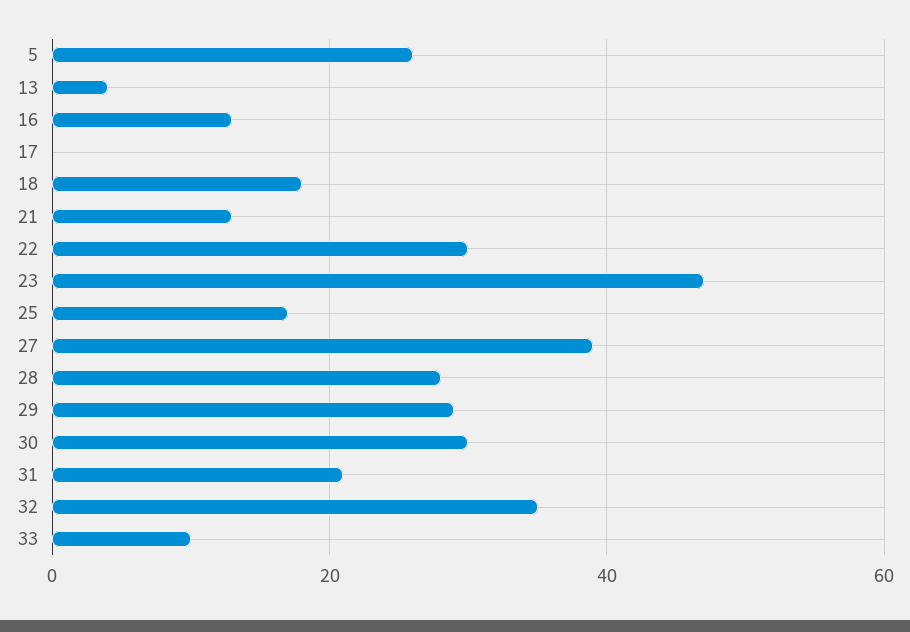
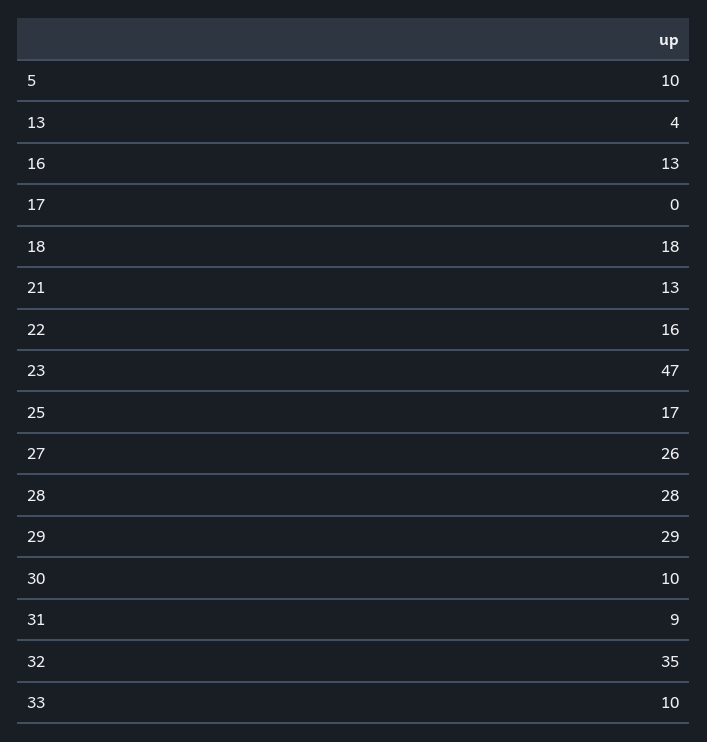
  {
-   "5": 25,
+   "5": 10,
    "13": 4,
    "16": 13,
    "17": 0,
    "18": 18,
    "21": 13,
-   "22": 30,
+   "22": 16,
    "23": 47,
    "25": 17,
-   "27": 40,
+   "27": 26,
    "28": 28,
    "29": 29,
-   "30": 30,
+   "30": 10,
-   "31": 20,
+   "31": 9,
    "32": 35,
    "33": 10
  }

